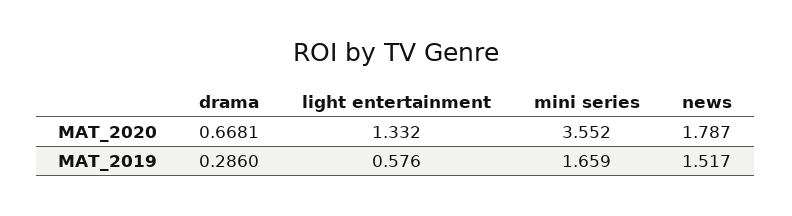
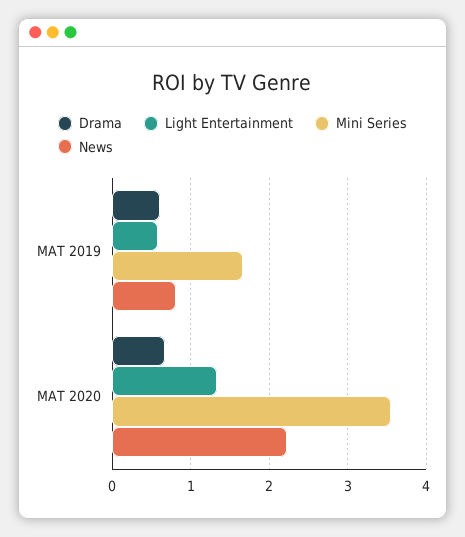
  {
    "drama": {
      "MAT_2020": 0.6681,
-     "MAT_2019": 0.286
+     "MAT_2019": 0.6
    },
    "light entertainment": {
      "MAT_2020": 1.332,
      "MAT_2019": 0.576
    },
    "mini series": {
      "MAT_2020": 3.552,
      "MAT_2019": 1.659
    },
    "news": {
-     "MAT_2020": 1.787,
+     "MAT_2020": 2.2,
-     "MAT_2019": 1.517
+     "MAT_2019": 0.8
    }
  }

